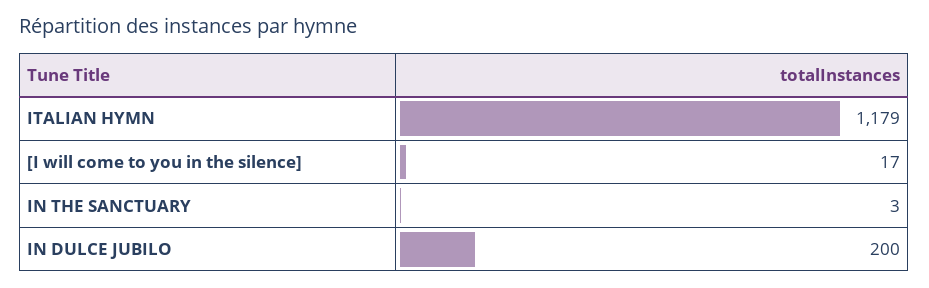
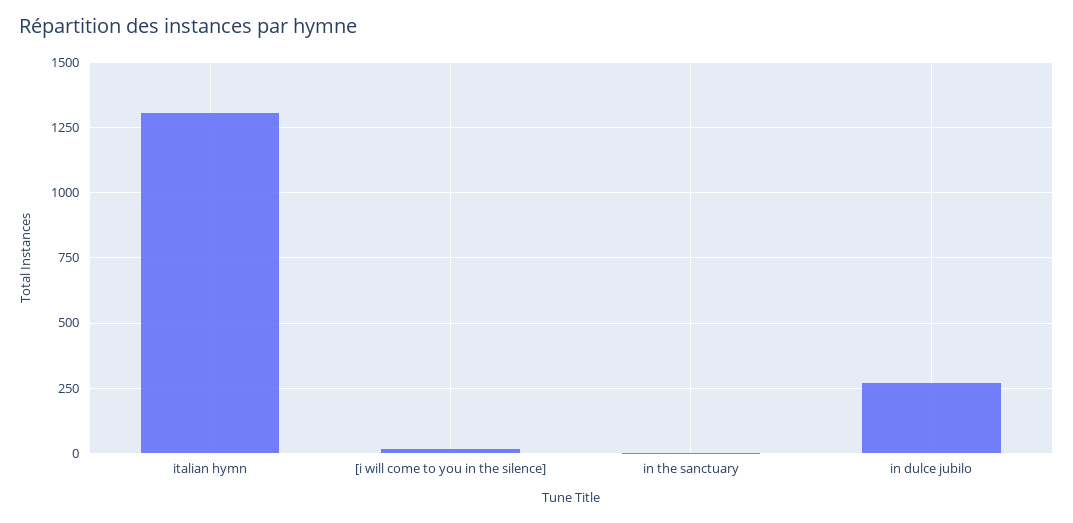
  {
-   "ITALIAN HYMN": 1179,
+   "ITALIAN HYMN": 1300,
    "[I will come to you in the silence]": 17,
    "IN THE SANCTUARY": 3,
-   "IN DULCE JUBILO": 200
+   "IN DULCE JUBILO": 275
  }

